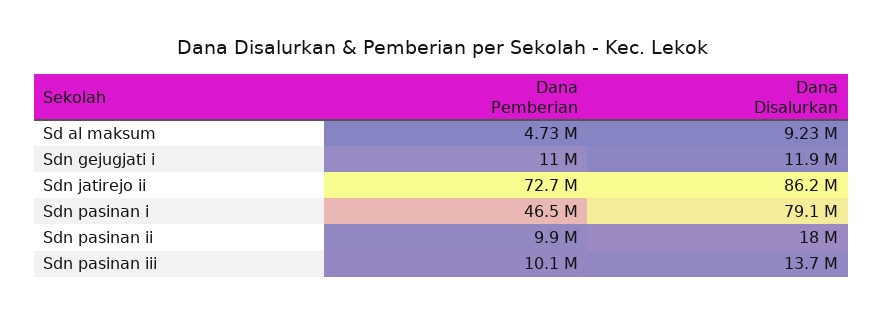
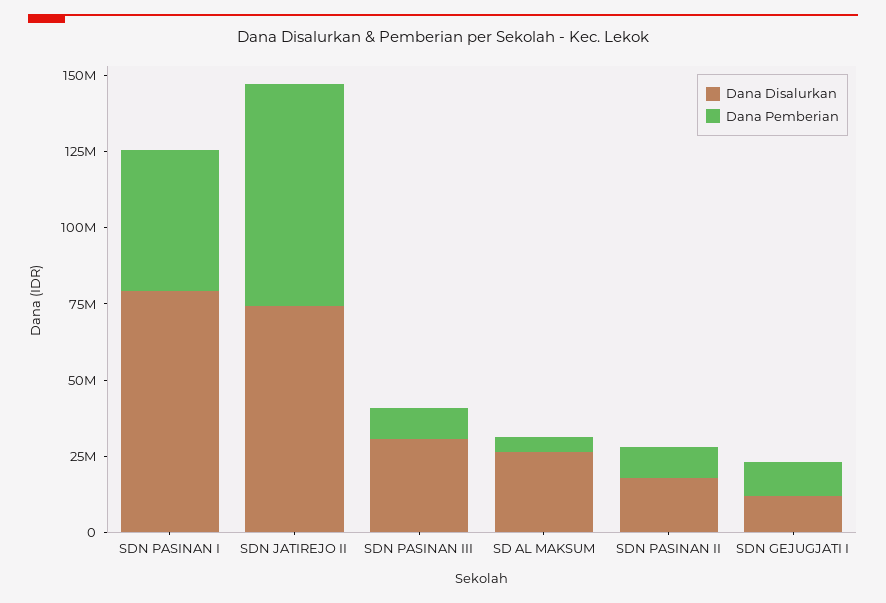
  {
    "Dana Pemberian": {
      "Sd al maksum": 4730000,
      "Sdn gejugjati i": 11000000,
      "Sdn jatirejo ii": 72700000,
      "Sdn pasinan i": 46500000,
      "Sdn pasinan ii": 9900000,
      "Sdn pasinan iii": 10100000
    },
    "Dana Disalurkan": {
-     "Sd al maksum": 9230000,
+     "Sd al maksum": 25000000,
      "Sdn gejugjati i": 11900000,
-     "Sdn jatirejo ii": 86200000,
+     "Sdn jatirejo ii": 75000000,
      "Sdn pasinan i": 79100000,
      "Sdn pasinan ii": 18000000,
-     "Sdn pasinan iii": 13700000
+     "Sdn pasinan iii": 30000000
    }
  }

